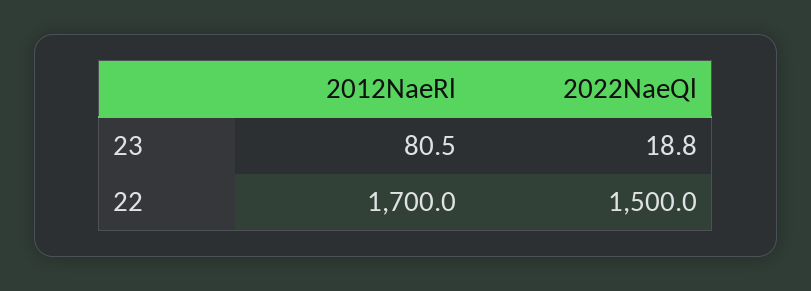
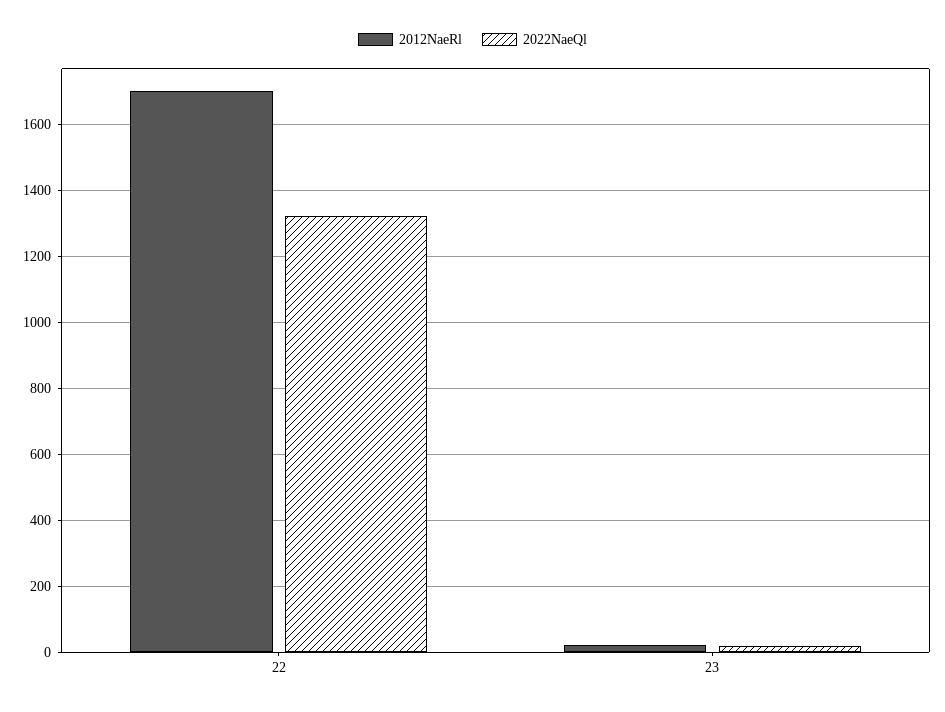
  {
    "2012NaeRl": {
-     "23": 80.5,
+     "23": 20,
      "22": 1700
    },
    "2022NaeQl": {
      "23": 18.8,
-     "22": 1500
+     "22": 1320
    }
  }

